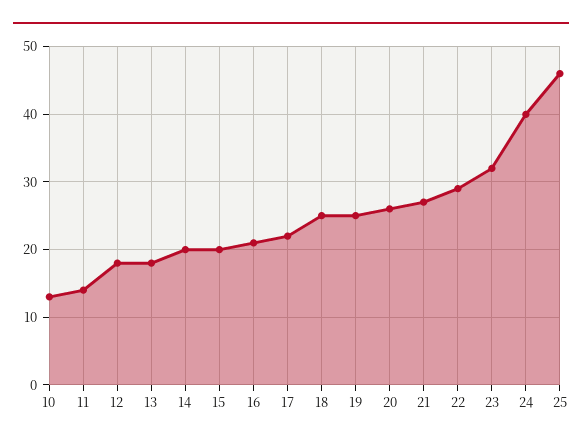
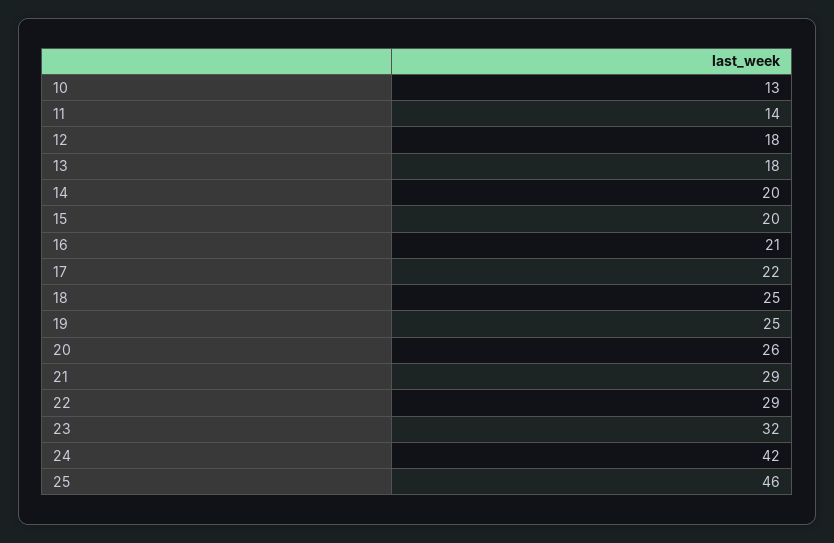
  {
    "10": 13,
    "11": 14,
    "12": 18,
    "13": 18,
    "14": 20,
    "15": 20,
    "16": 21,
    "17": 22,
    "18": 25,
    "19": 25,
    "20": 26,
-   "21": 27,
+   "21": 29,
    "22": 29,
    "23": 32,
-   "24": 40,
+   "24": 42,
    "25": 46
  }

